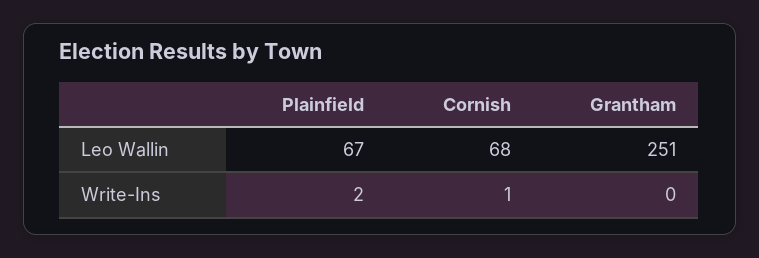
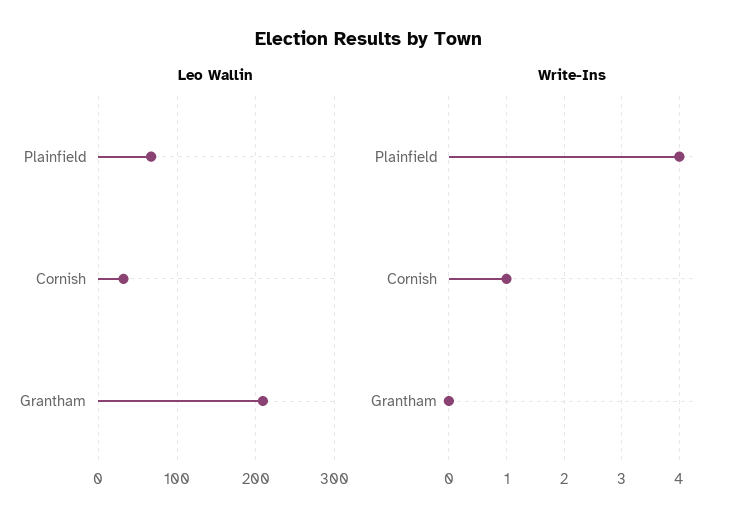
  {
    "Leo Wallin": {
      "Plainfield": 67,
-     "Cornish": 68,
+     "Cornish": 30,
-     "Grantham": 251
+     "Grantham": 210
    },
    "Write-Ins": {
-     "Plainfield": 2,
+     "Plainfield": 4,
      "Cornish": 1,
      "Grantham": 0
    }
  }

